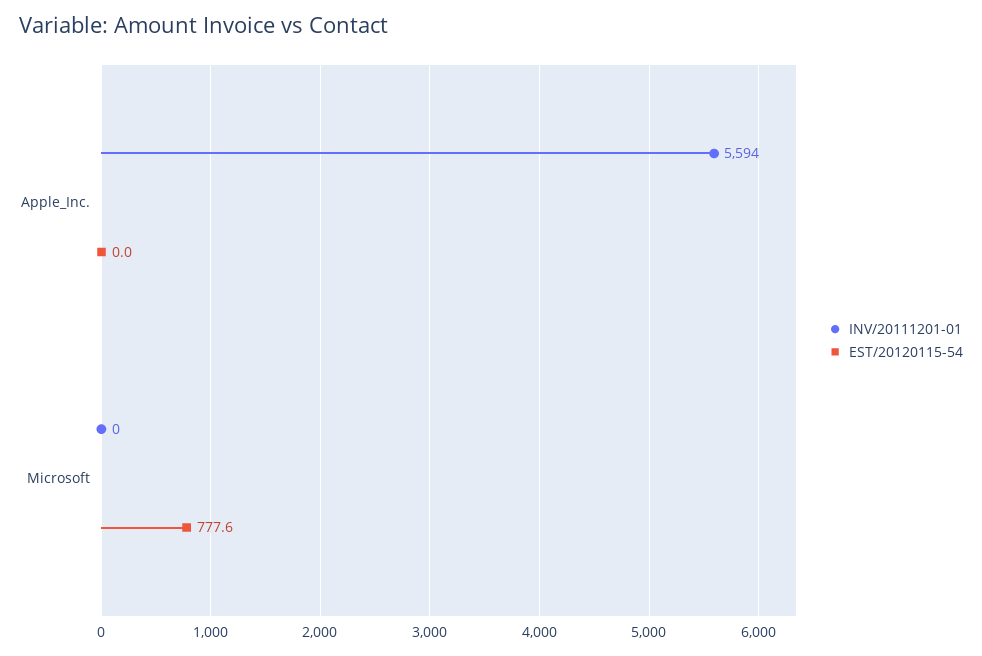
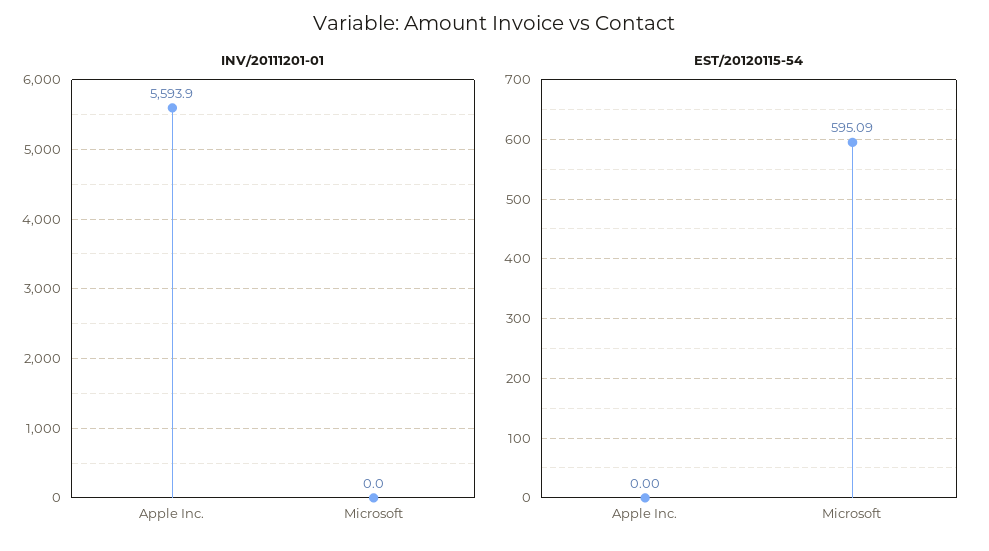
  {
    "INV/20111201-01": {
      "Apple_Inc.": 5593.9,
      "Microsoft": 0
    },
    "EST/20120115-54": {
      "Apple_Inc.": 0,
-     "Microsoft": 777.6
+     "Microsoft": 595.09
    }
  }

